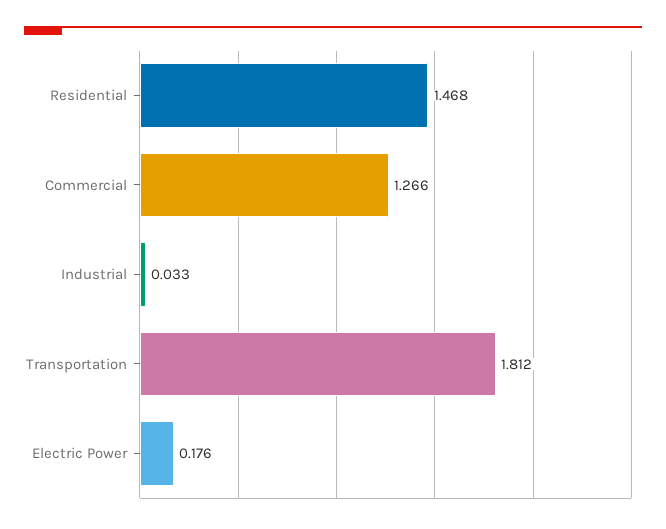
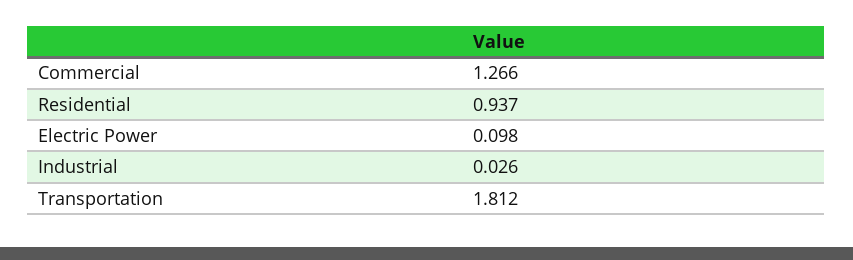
  {
-   "Residential": 1.468,
+   "Residential": 0.937,
    "Commercial": 1.266,
-   "Industrial": 0.033,
+   "Industrial": 0.026,
    "Transportation": 1.812,
-   "Electric Power": 0.176
+   "Electric Power": 0.098
  }

